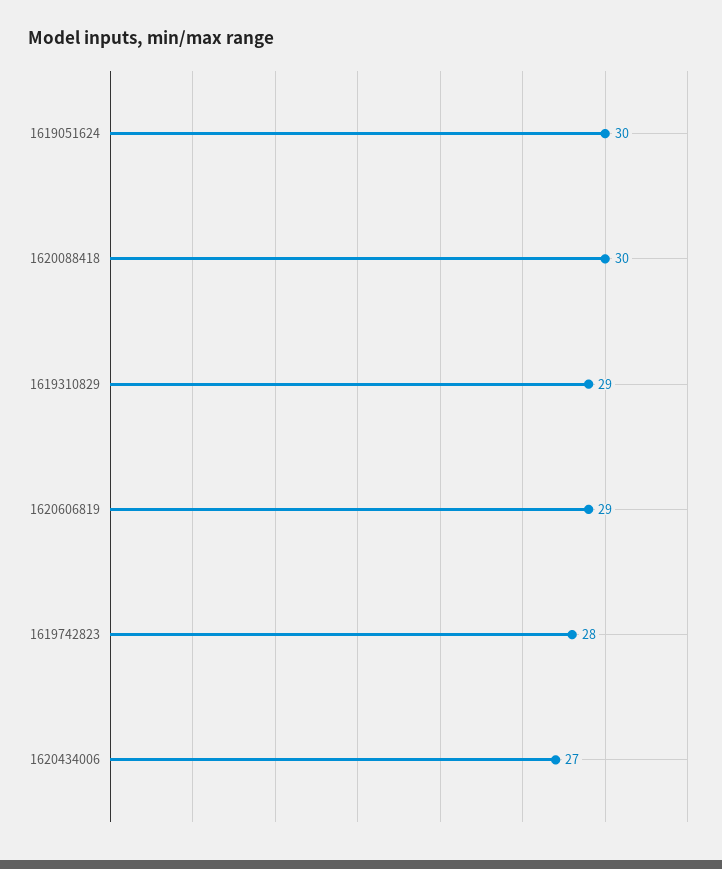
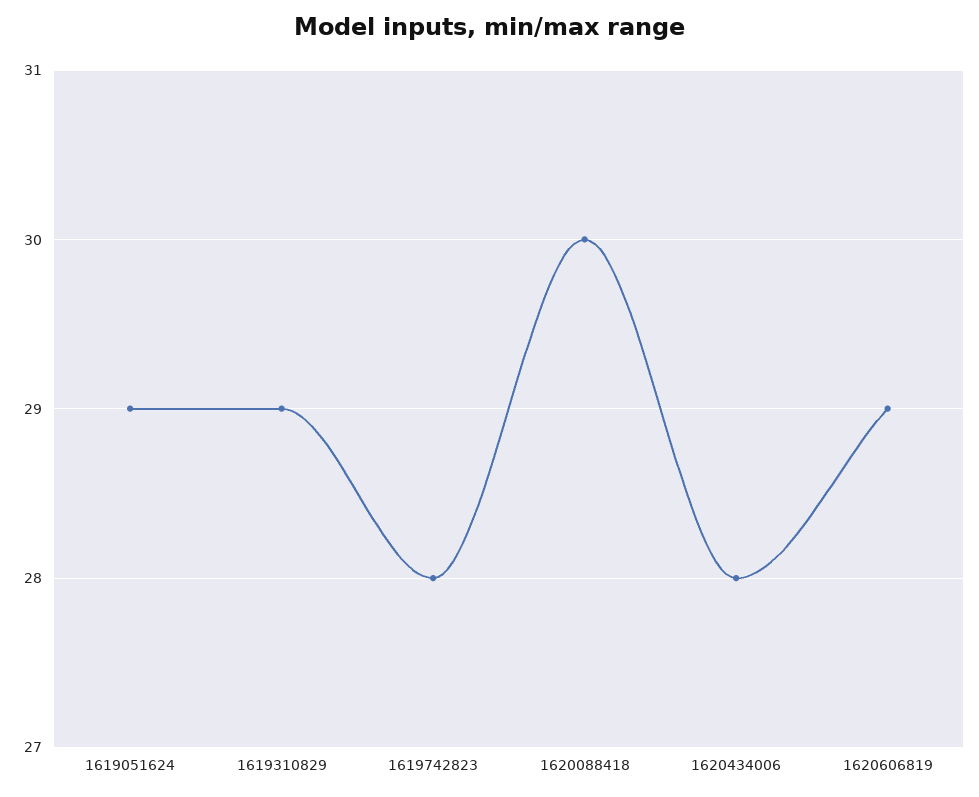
  {
-   "1619051624": 30,
+   "1619051624": 29,
    "1620088418": 30,
    "1619310829": 29,
    "1620606819": 29,
    "1619742823": 28,
-   "1620434006": 27
+   "1620434006": 28
  }

